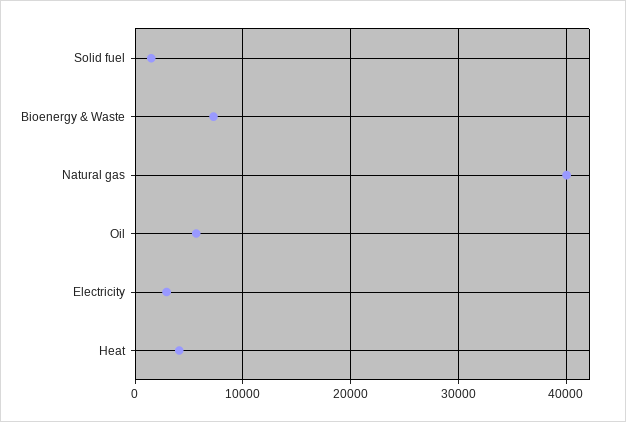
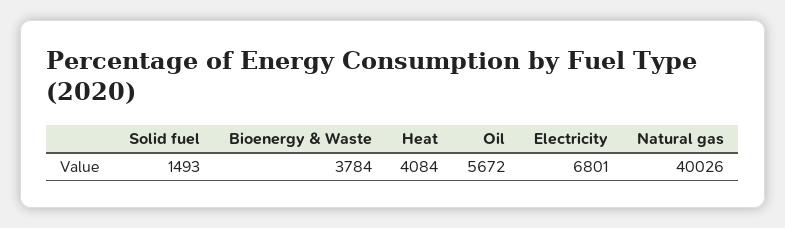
  {
    "Solid fuel": 1493,
-   "Bioenergy & Waste": 7000,
+   "Bioenergy & Waste": 3784,
    "Natural gas": 40026,
    "Oil": 5672,
-   "Electricity": 3000,
+   "Electricity": 6801,
    "Heat": 4084
  }

